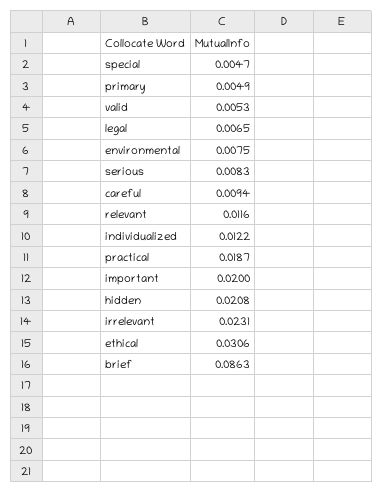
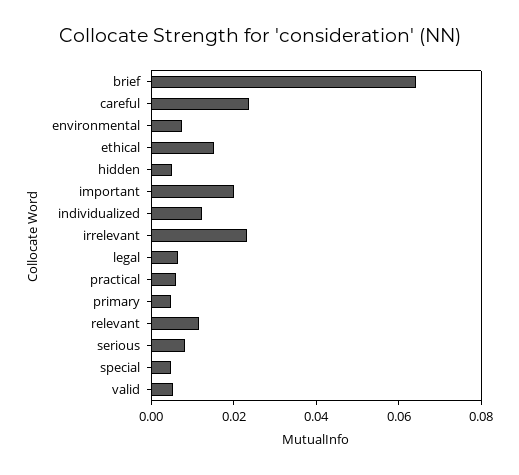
  {
    "special": 0.0047,
    "primary": 0.0049,
    "valid": 0.0053,
    "legal": 0.0065,
    "environmental": 0.0075,
    "serious": 0.0083,
-   "careful": 0.0094,
+   "careful": 0.025,
    "relevant": 0.0116,
    "individualized": 0.0122,
-   "practical": 0.0187,
+   "practical": 0.005,
    "important": 0.02,
-   "hidden": 0.0208,
+   "hidden": 0.005,
    "irrelevant": 0.0231,
-   "ethical": 0.0306,
+   "ethical": 0.015,
-   "brief": 0.0863
+   "brief": 0.065
  }

